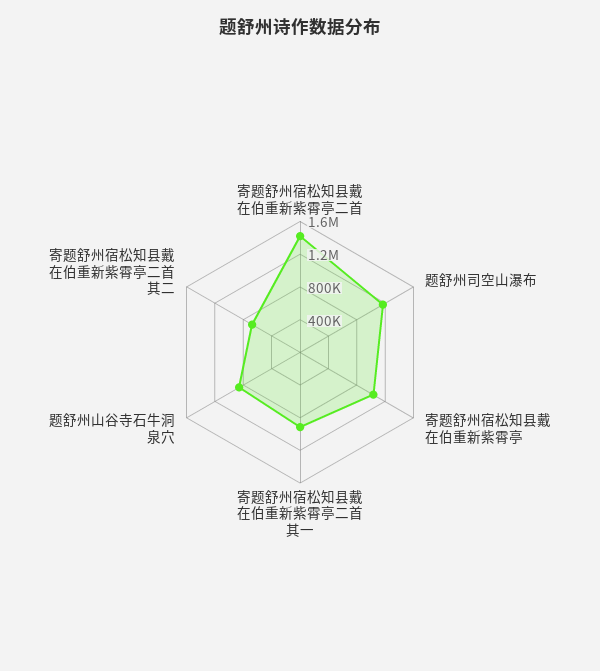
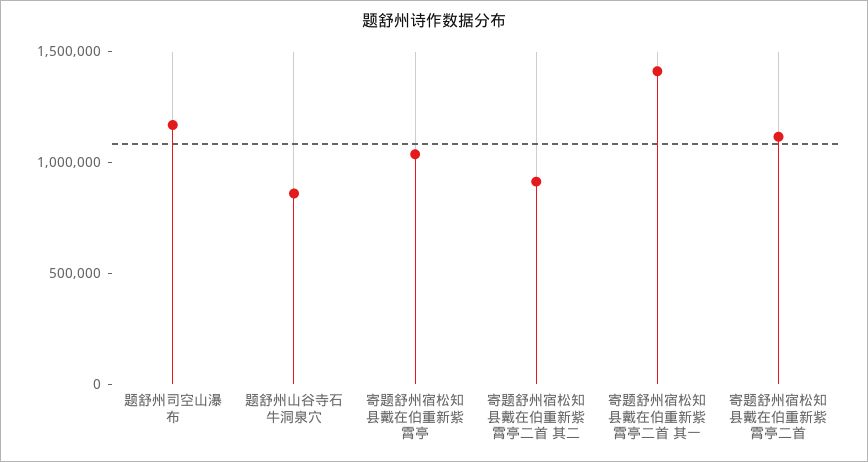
  {
-   "寄题舒州宿松知县戴在伯重新紫霄亭二首": 1400000,
+   "寄题舒州宿松知县戴在伯重新紫霄亭二首": 1100000,
    "题舒州司空山瀑布": 1200000,
    "寄题舒州宿松知县戴在伯重新紫霄亭": 1000000,
-   "寄题舒州宿松知县戴在伯重新紫霄亭二首 其一": 900000,
+   "寄题舒州宿松知县戴在伯重新紫霄亭二首 其一": 1400000,
    "题舒州山谷寺石牛洞泉穴": 900000,
-   "寄题舒州宿松知县戴在伯重新紫霄亭二首 其二": 700000
+   "寄题舒州宿松知县戴在伯重新紫霄亭二首 其二": 900000
  }

